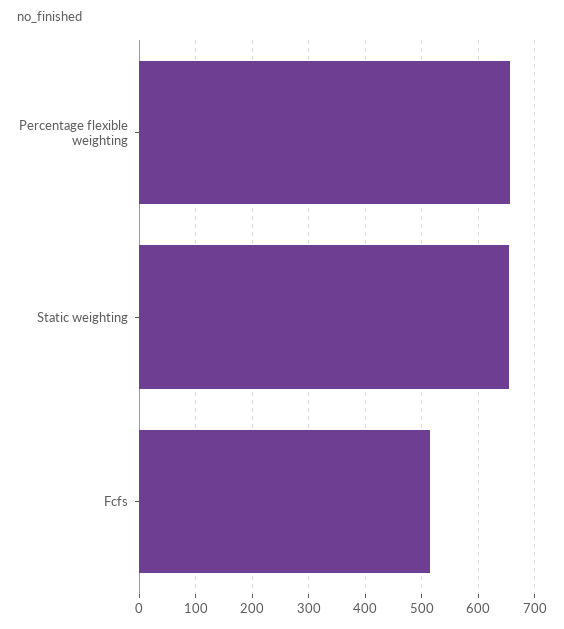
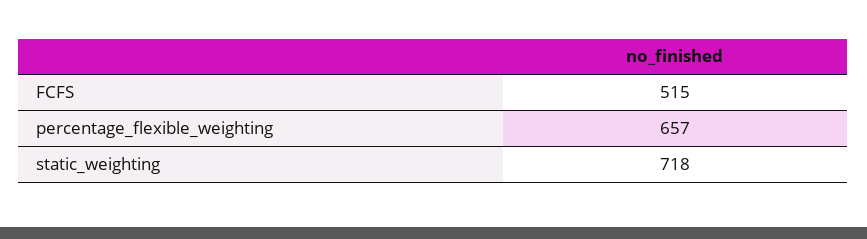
  {
    "Percentage flexible weighting": 657,
-   "Static weighting": 660,
+   "Static weighting": 718,
    "Fcfs": 515
  }

